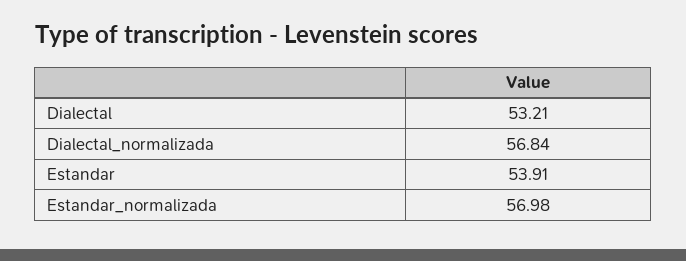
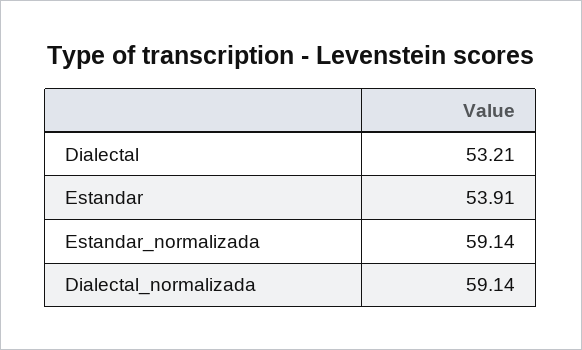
  {
    "Dialectal": 53.21,
-   "Dialectal_normalizada": 56.84,
+   "Dialectal_normalizada": 59.14,
    "Estandar": 53.91,
-   "Estandar_normalizada": 56.98
+   "Estandar_normalizada": 59.14
  }

